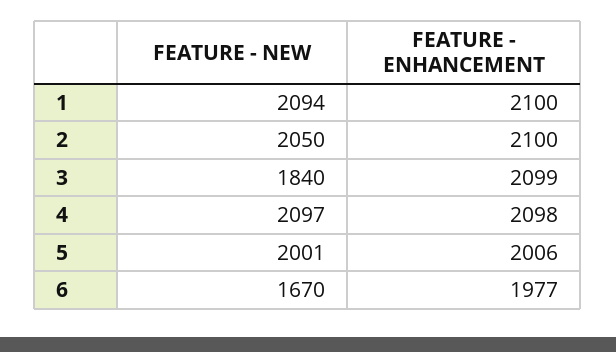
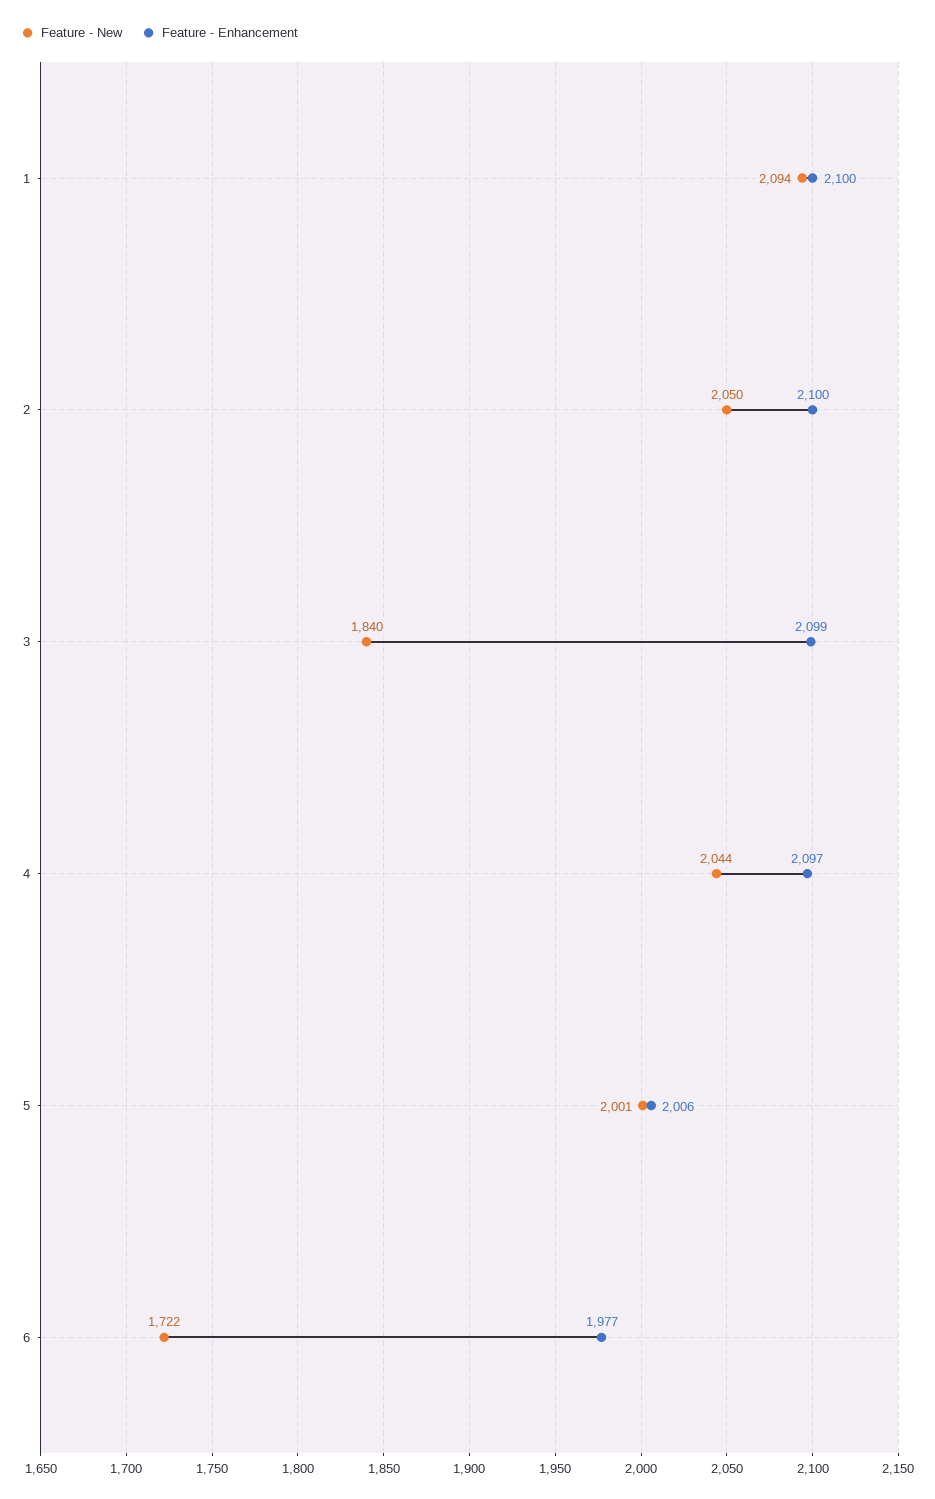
  {
    "FEATURE - NEW": {
      "1": 2094,
      "2": 2050,
      "3": 1840,
-     "4": 2097,
+     "4": 2044,
      "5": 2001,
-     "6": 1670
+     "6": 1722
    },
    "FEATURE - ENHANCEMENT": {
      "1": 2100,
      "2": 2100,
      "3": 2099,
-     "4": 2098,
+     "4": 2097,
      "5": 2006,
      "6": 1977
    }
  }

